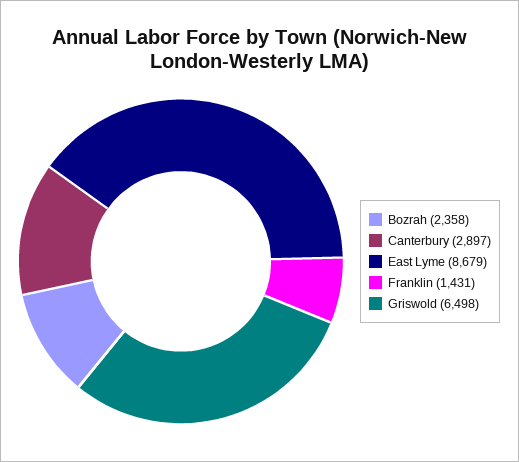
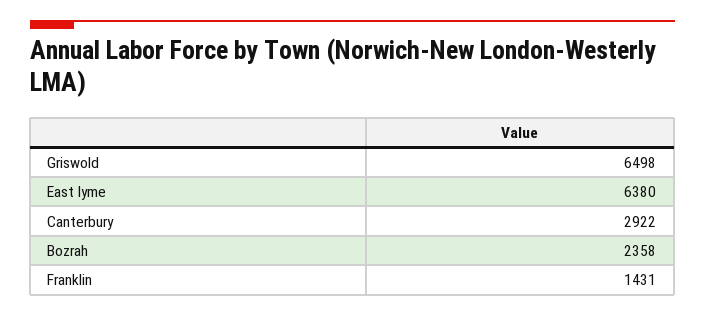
  {
    "Bozrah": 2358,
-   "Canterbury": 2897,
+   "Canterbury": 2922,
-   "East Lyme": 8679,
+   "East Lyme": 6380,
    "Franklin": 1431,
    "Griswold": 6498
  }

